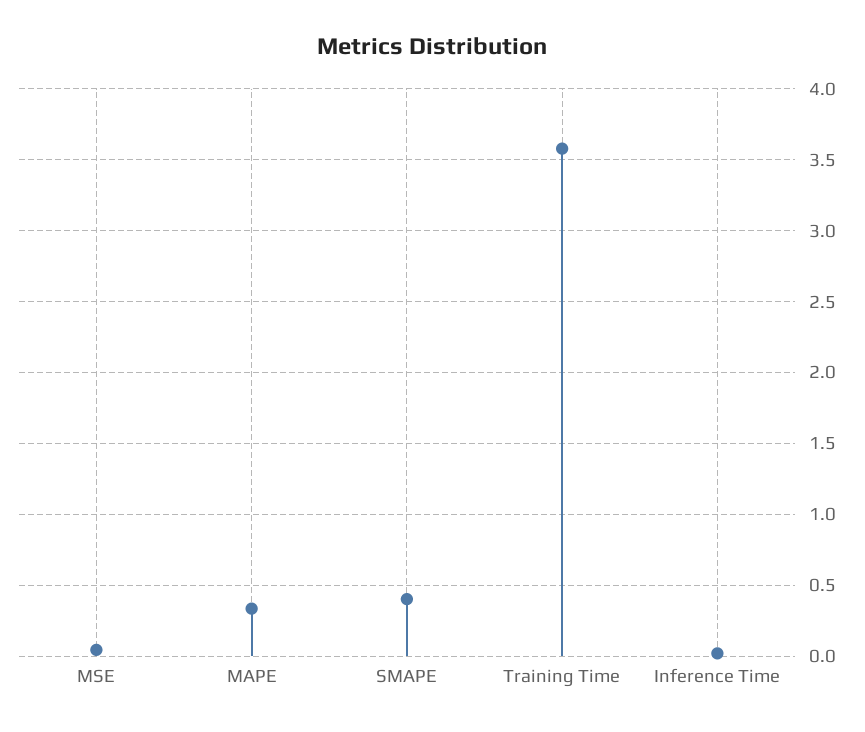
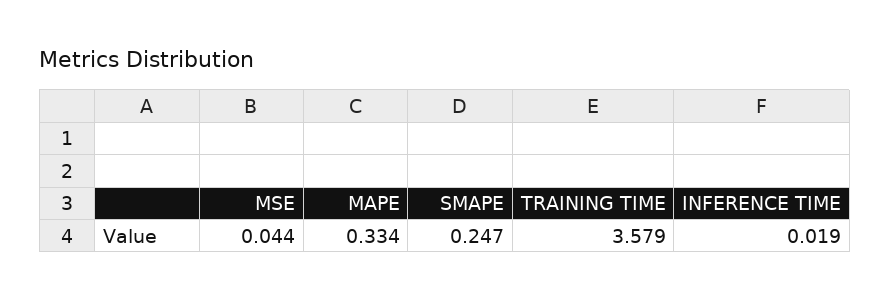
  {
    "MSE": 0.044,
    "MAPE": 0.334,
-   "SMAPE": 0.4,
+   "SMAPE": 0.247,
    "Training Time": 3.579,
    "Inference Time": 0.019
  }

